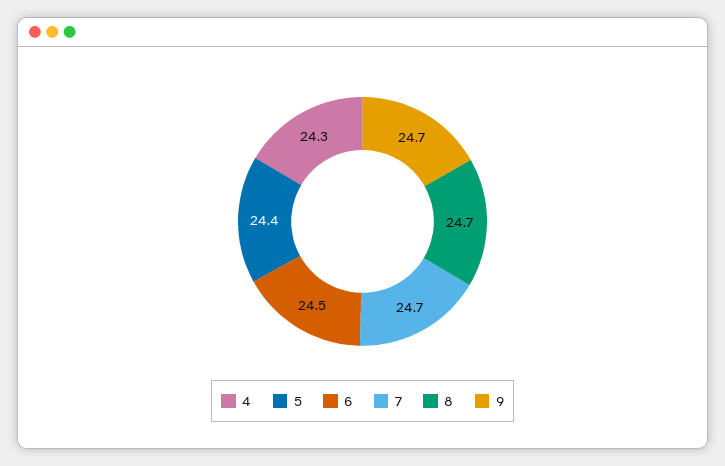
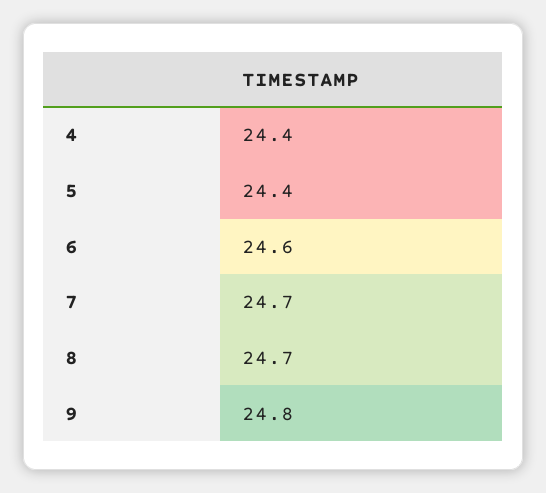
  {
-   "4": 24.3,
+   "4": 24.4,
    "5": 24.4,
-   "6": 24.5,
+   "6": 24.6,
    "7": 24.7,
    "8": 24.7,
-   "9": 24.7
+   "9": 24.8
  }

